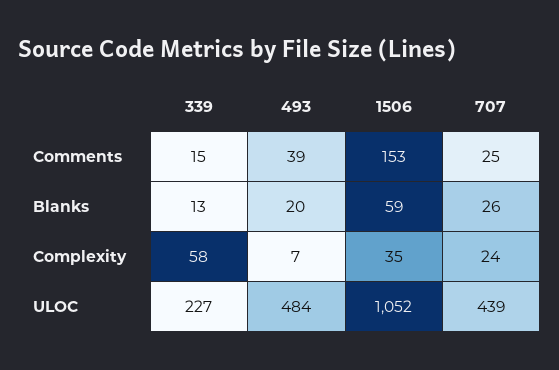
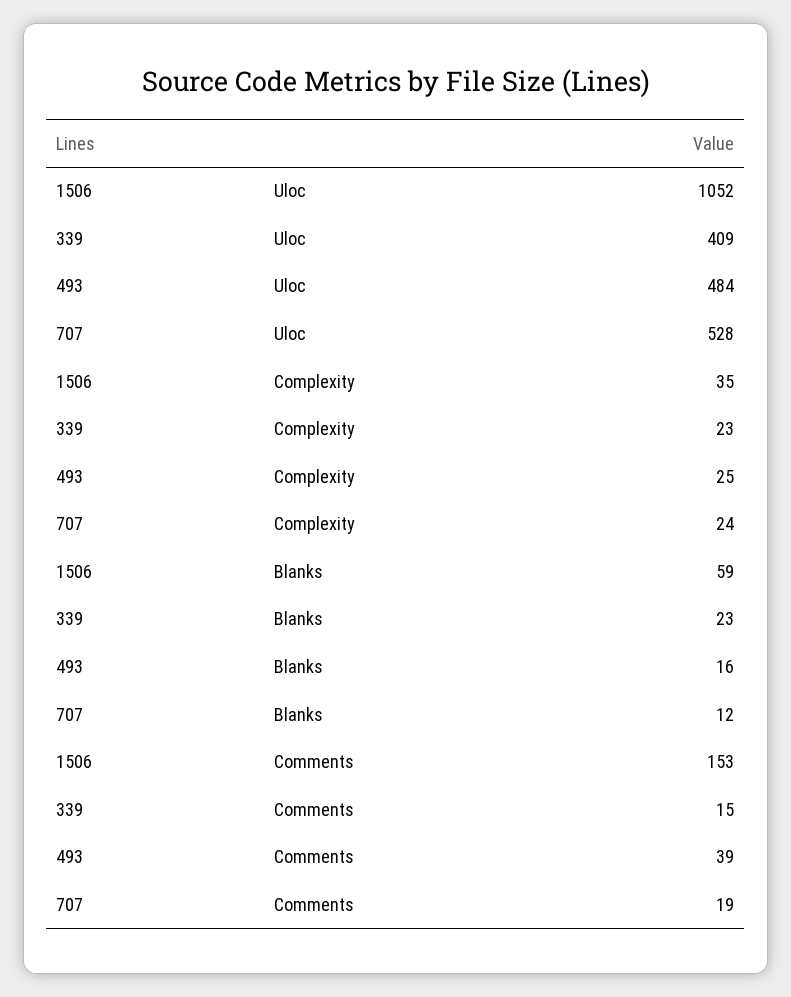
  {
    "339": {
      "Comments": 15,
-     "Blanks": 13,
+     "Blanks": 23,
-     "Complexity": 58,
+     "Complexity": 23,
-     "ULOC": 227
+     "ULOC": 409
    },
    "493": {
      "Comments": 39,
-     "Blanks": 20,
+     "Blanks": 16,
-     "Complexity": 7,
+     "Complexity": 25,
      "ULOC": 484
    },
    "1506": {
      "Comments": 153,
      "Blanks": 59,
      "Complexity": 35,
      "ULOC": 1052
    },
    "707": {
-     "Comments": 25,
+     "Comments": 19,
-     "Blanks": 26,
+     "Blanks": 12,
      "Complexity": 24,
-     "ULOC": 439
+     "ULOC": 528
    }
  }

